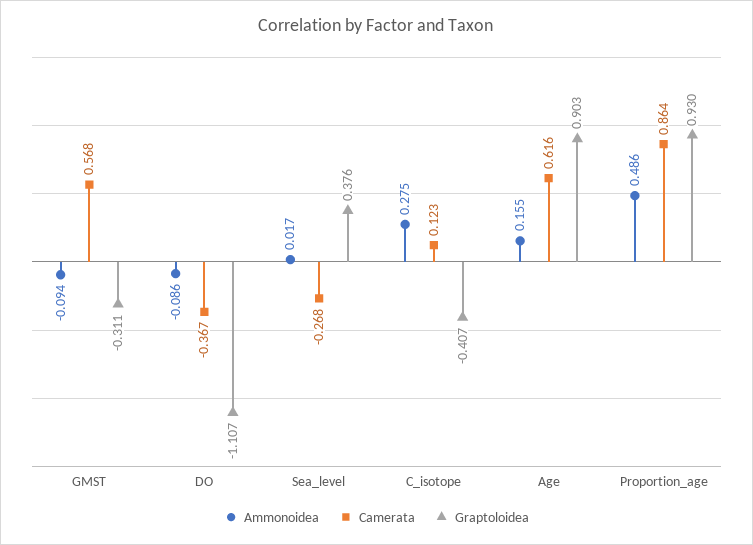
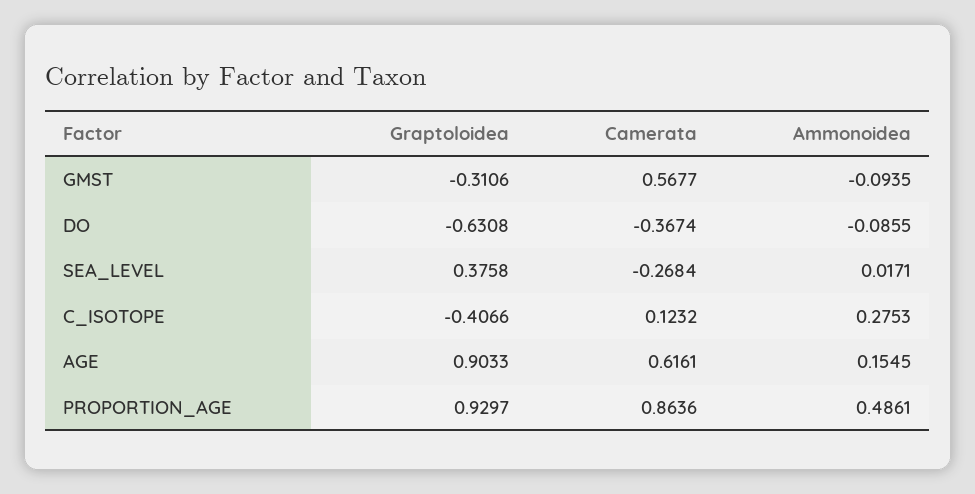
  {
    "Ammonoidea": {
      "GMST": -0.0935,
      "DO": -0.0855,
      "Sea_level": 0.0171,
      "C_isotope": 0.2753,
      "Age": 0.1545,
      "Proportion_age": 0.4861
    },
    "Camerata": {
      "GMST": 0.5677,
      "DO": -0.3674,
      "Sea_level": -0.2684,
      "C_isotope": 0.1232,
      "Age": 0.6161,
      "Proportion_age": 0.8636
    },
    "Graptoloidea": {
      "GMST": -0.3106,
-     "DO": -1.107,
+     "DO": -0.6308,
      "Sea_level": 0.3758,
      "C_isotope": -0.4066,
      "Age": 0.9033,
      "Proportion_age": 0.9297
    }
  }

